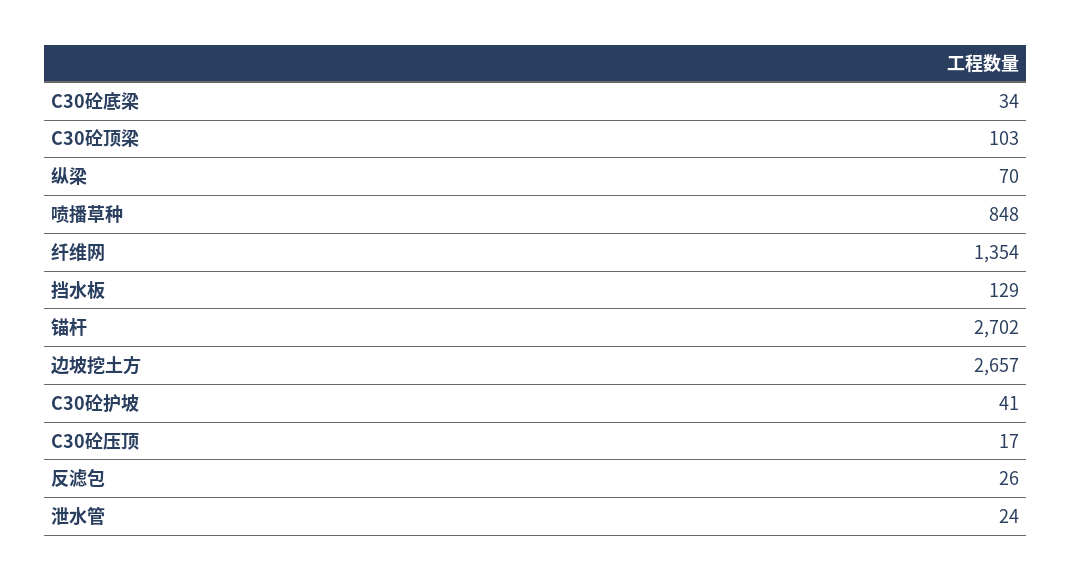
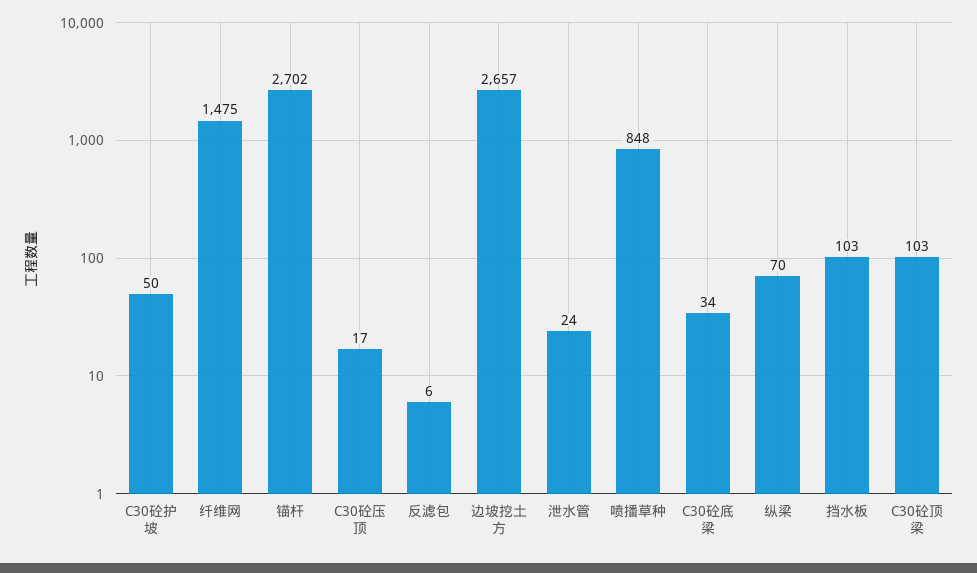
  {
    "C30砼底梁": 34,
    "C30砼顶梁": 103,
    "纵梁": 70,
    "喷播草种": 848,
-   "纤维网": 1354,
+   "纤维网": 1475,
-   "挡水板": 129,
+   "挡水板": 103,
    "锚杆": 2702,
    "边坡挖土方": 2657,
-   "C30砼护坡": 41,
+   "C30砼护坡": 50,
    "C30砼压顶": 17,
-   "反滤包": 26,
+   "反滤包": 6,
    "泄水管": 24
  }

